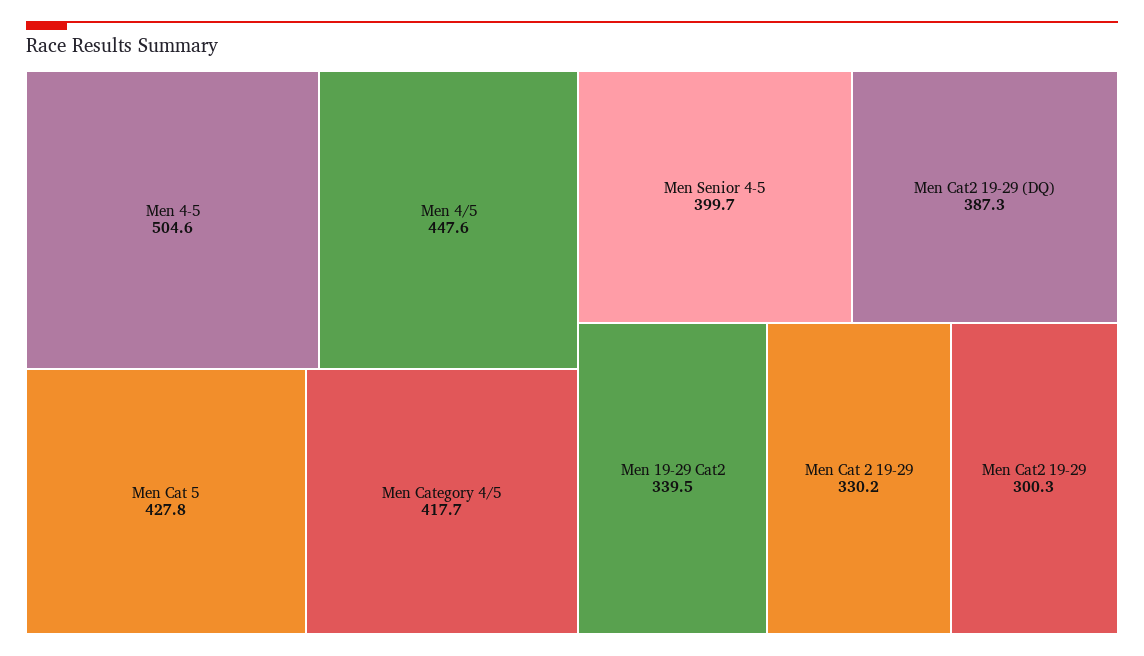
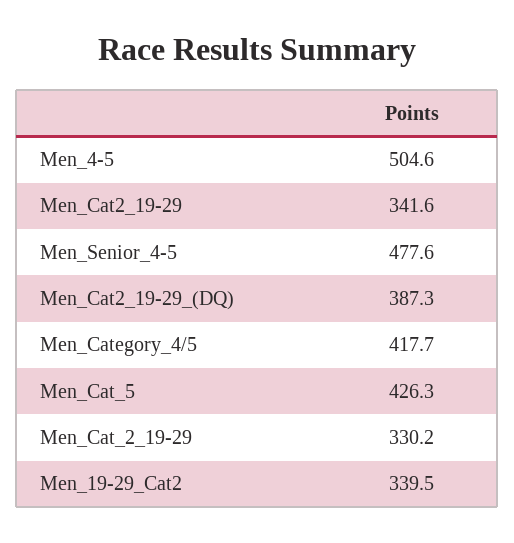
  {
    "Men 4-5": 504.6,
-   "Men 4/5": 447.6,
-   "Men Cat 5": 427.8,
+   "Men Cat 5": 426.3,
    "Men Category 4/5": 417.7,
-   "Men Senior 4-5": 399.7,
+   "Men Senior 4-5": 477.6,
    "Men Cat2 19-29 (DQ)": 387.3,
    "Men 19-29 Cat2": 339.5,
    "Men Cat 2 19-29": 330.2,
-   "Men Cat2 19-29": 300.3
+   "Men Cat2 19-29": 341.6
  }

